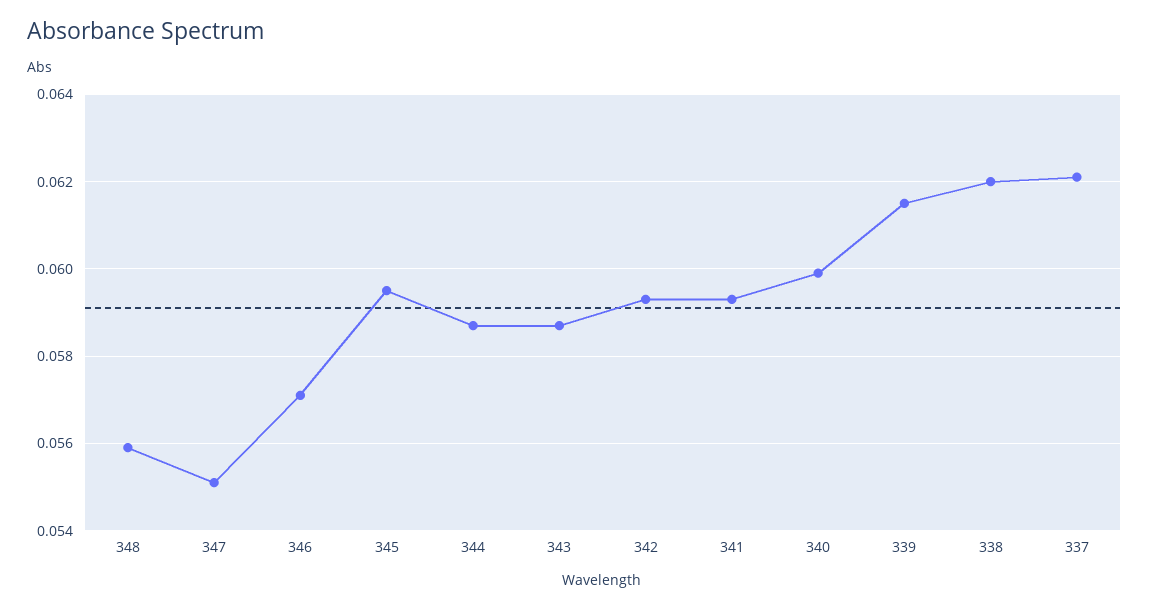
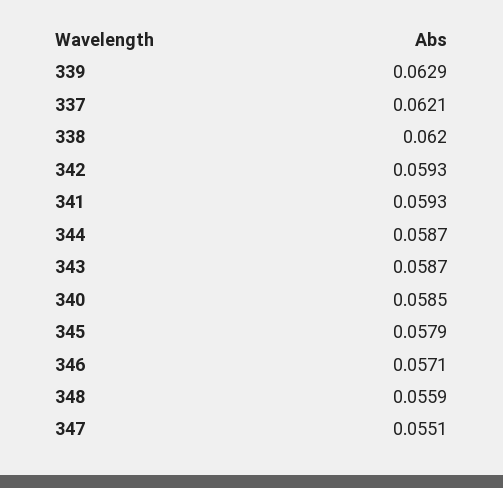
  {
    "348": 0.0559,
    "347": 0.0551,
    "346": 0.0571,
-   "345": 0.0595,
+   "345": 0.0579,
    "344": 0.0587,
    "343": 0.0587,
    "342": 0.0593,
    "341": 0.0593,
-   "340": 0.06,
+   "340": 0.0585,
-   "339": 0.0615,
+   "339": 0.0629,
    "338": 0.062,
    "337": 0.0621
  }

